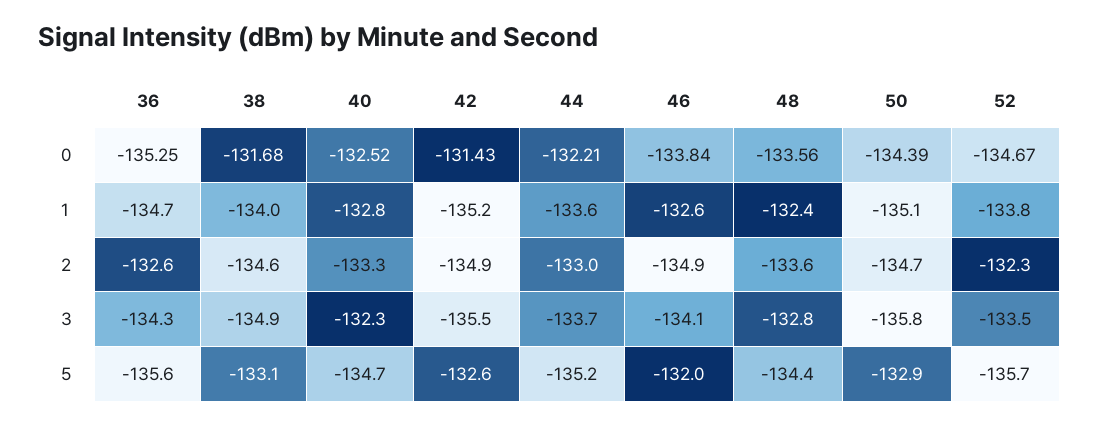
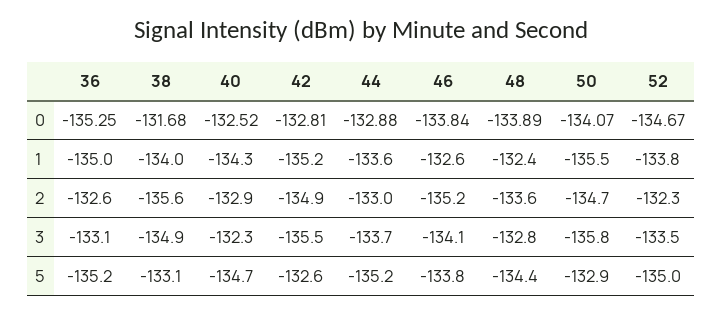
  {
    "36": {
      "0": -135.25,
-     "1": -134.7,
+     "1": -135,
      "2": -132.6,
-     "3": -134.3,
+     "3": -133.1,
-     "5": -135.6
+     "5": -135.2
    },
    "38": {
      "0": -131.68,
      "1": -134,
-     "2": -134.6,
+     "2": -135.6,
      "3": -134.9,
      "5": -133.1
    },
    "40": {
      "0": -132.52,
-     "1": -132.8,
+     "1": -134.3,
-     "2": -133.3,
+     "2": -132.9,
      "3": -132.3,
      "5": -134.7
    },
    "42": {
-     "0": -131.43,
+     "0": -132.81,
      "1": -135.2,
      "2": -134.9,
      "3": -135.5,
      "5": -132.6
    },
    "44": {
-     "0": -132.21,
+     "0": -132.88,
      "1": -133.6,
      "2": -133,
      "3": -133.7,
      "5": -135.2
    },
    "46": {
      "0": -133.84,
      "1": -132.6,
-     "2": -134.9,
+     "2": -135.2,
      "3": -134.1,
-     "5": -132
+     "5": -133.8
    },
    "48": {
-     "0": -133.56,
+     "0": -133.89,
      "1": -132.4,
      "2": -133.6,
      "3": -132.8,
      "5": -134.4
    },
    "50": {
-     "0": -134.39,
+     "0": -134.07,
-     "1": -135.1,
+     "1": -135.5,
      "2": -134.7,
      "3": -135.8,
      "5": -132.9
    },
    "52": {
      "0": -134.67,
      "1": -133.8,
      "2": -132.3,
      "3": -133.5,
-     "5": -135.7
+     "5": -135
    }
  }

